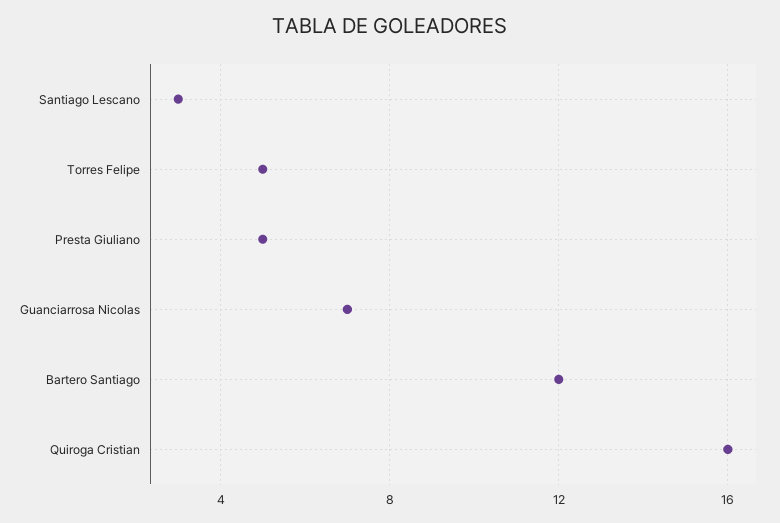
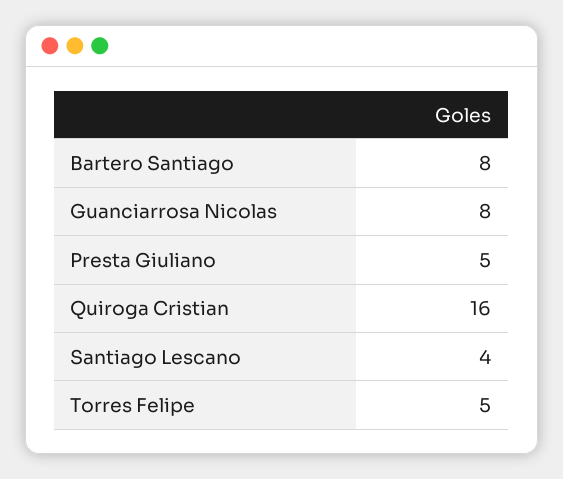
  {
-   "Santiago Lescano": 3,
+   "Santiago Lescano": 4,
    "Torres Felipe": 5,
    "Presta Giuliano": 5,
-   "Guanciarrosa Nicolas": 7,
+   "Guanciarrosa Nicolas": 8,
-   "Bartero Santiago": 12,
+   "Bartero Santiago": 8,
    "Quiroga Cristian": 16
  }

